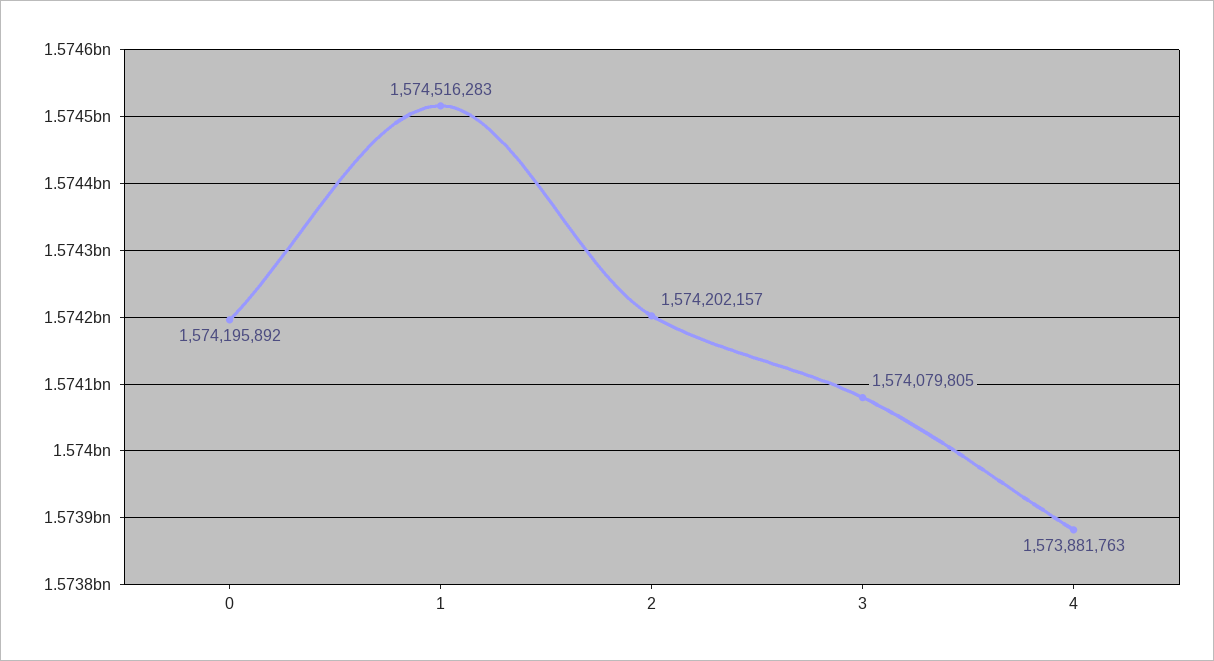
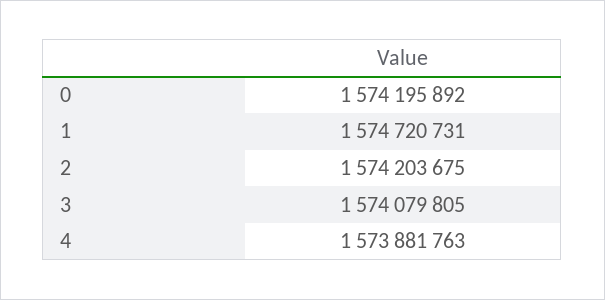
  {
    "0": 1574195892,
-   "1": 1574516283,
+   "1": 1574720731,
-   "2": 1574202157,
+   "2": 1574203675,
    "3": 1574079805,
    "4": 1573881763
  }

